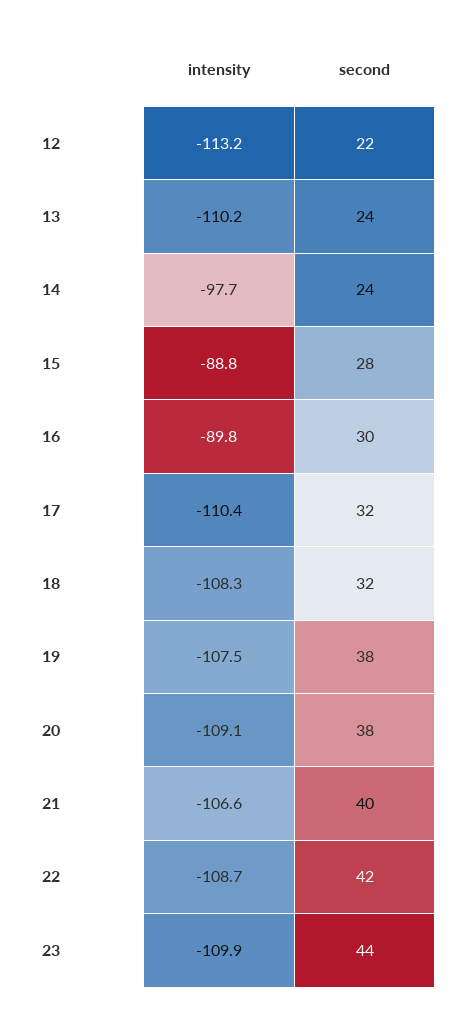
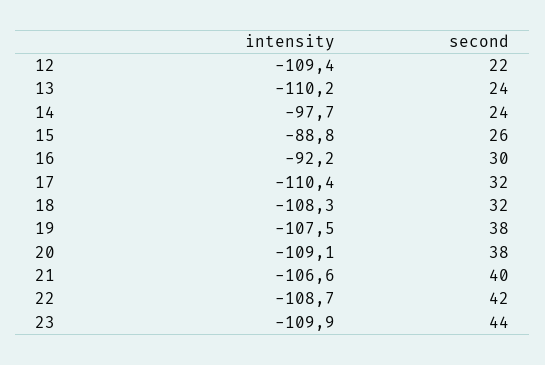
  {
    "intensity": {
-     "12": -113.2,
+     "12": -109.4,
      "13": -110.2,
      "14": -97.7,
      "15": -88.8,
-     "16": -89.8,
+     "16": -92.2,
      "17": -110.4,
      "18": -108.3,
      "19": -107.5,
      "20": -109.1,
      "21": -106.6,
      "22": -108.7,
      "23": -109.9
    },
    "second": {
      "12": 22,
      "13": 24,
      "14": 24,
-     "15": 28,
+     "15": 26,
      "16": 30,
      "17": 32,
      "18": 32,
      "19": 38,
      "20": 38,
      "21": 40,
      "22": 42,
      "23": 44
    }
  }

